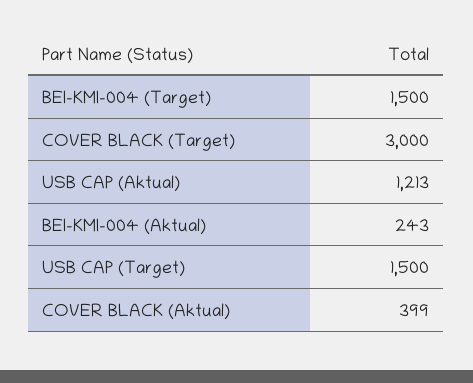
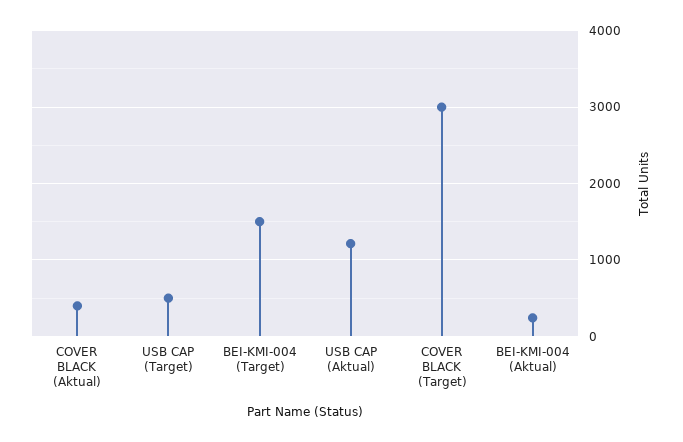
  {
    "BEI-KMI-004 (Target)": 1500,
    "COVER BLACK (Target)": 3000,
    "USB CAP (Aktual)": 1213,
    "BEI-KMI-004 (Aktual)": 243,
-   "USB CAP (Target)": 1500,
+   "USB CAP (Target)": 500,
    "COVER BLACK (Aktual)": 399
  }

